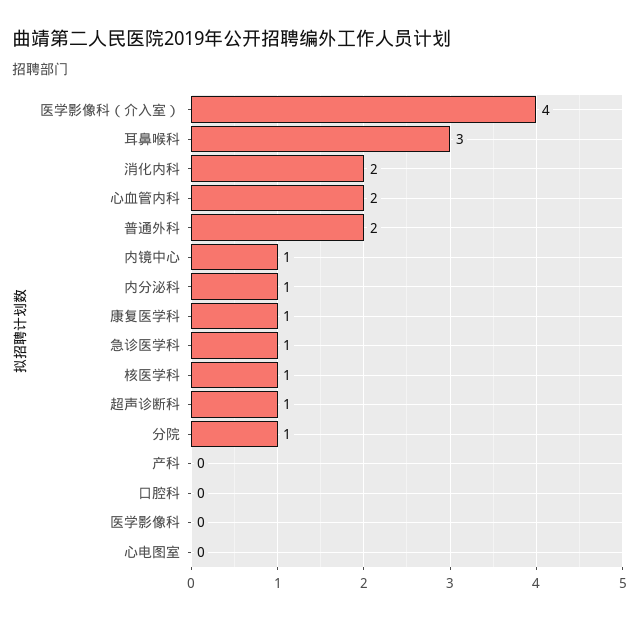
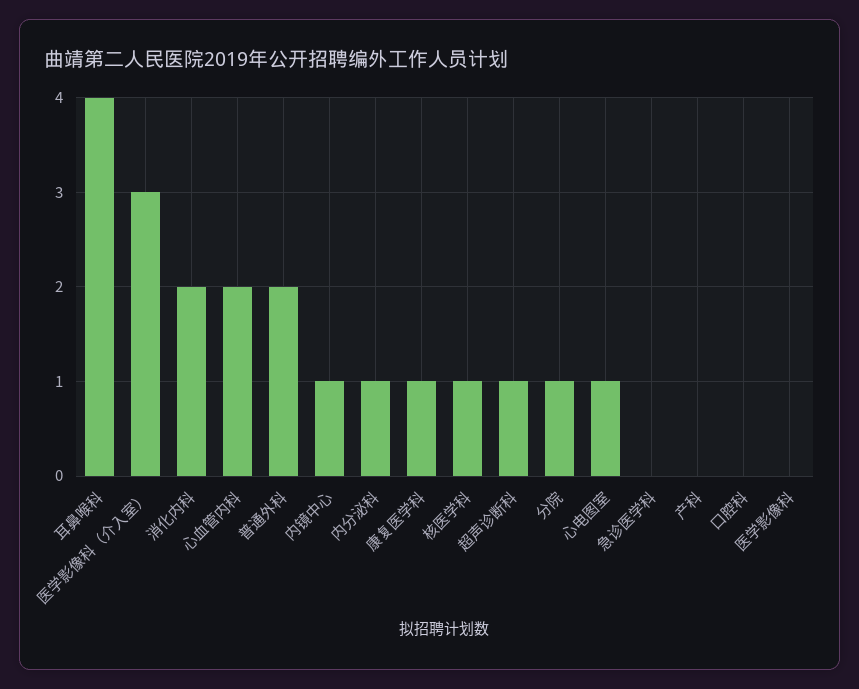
  {
-   "医学影像科（介入室）": 4,
+   "医学影像科（介入室）": 3,
-   "耳鼻喉科": 3,
+   "耳鼻喉科": 4,
    "消化内科": 2,
    "心血管内科": 2,
    "普通外科": 2,
    "内镜中心": 1,
    "内分泌科": 1,
    "康复医学科": 1,
-   "急诊医学科": 1,
+   "急诊医学科": 0,
    "核医学科": 1,
    "超声诊断科": 1,
    "分院": 1,
    "产科": 0,
    "口腔科": 0,
    "医学影像科": 0,
-   "心电图室": 0
+   "心电图室": 1
  }

